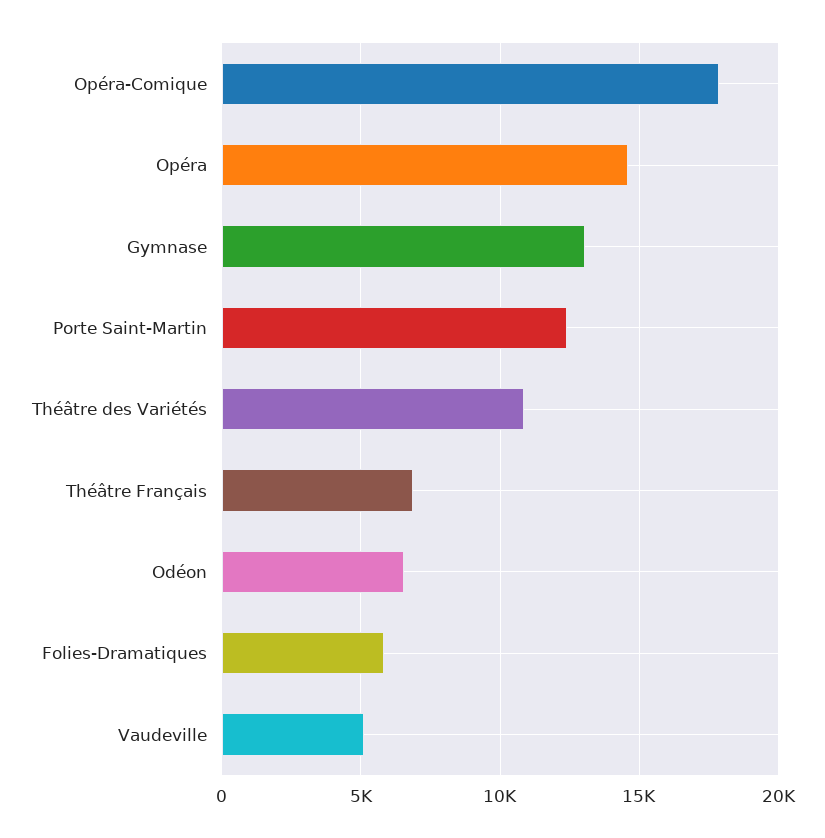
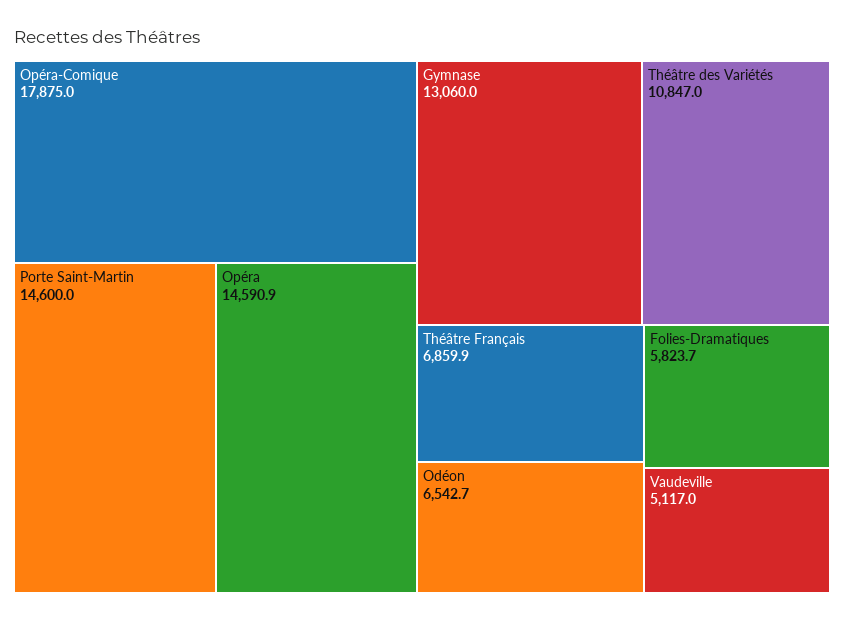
  {
    "Opéra-Comique": 17875,
    "Opéra": 14590.9,
    "Gymnase": 13060,
-   "Porte Saint-Martin": 12500,
+   "Porte Saint-Martin": 14600,
    "Théâtre des Variétés": 10847,
    "Théâtre Français": 6859.9,
    "Odéon": 6542.7,
    "Folies-Dramatiques": 5823.7,
    "Vaudeville": 5117
  }

